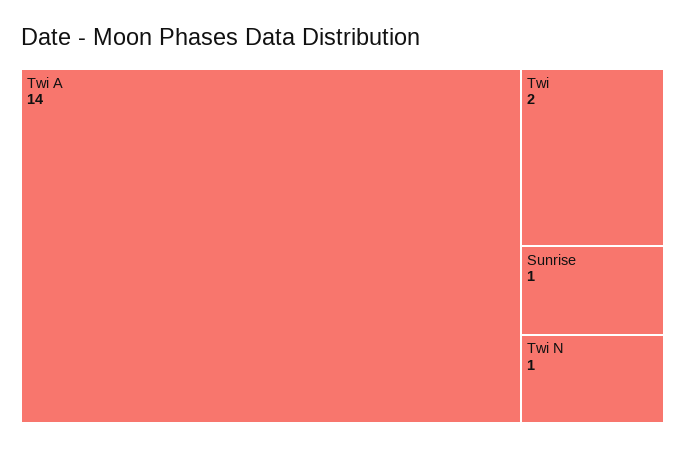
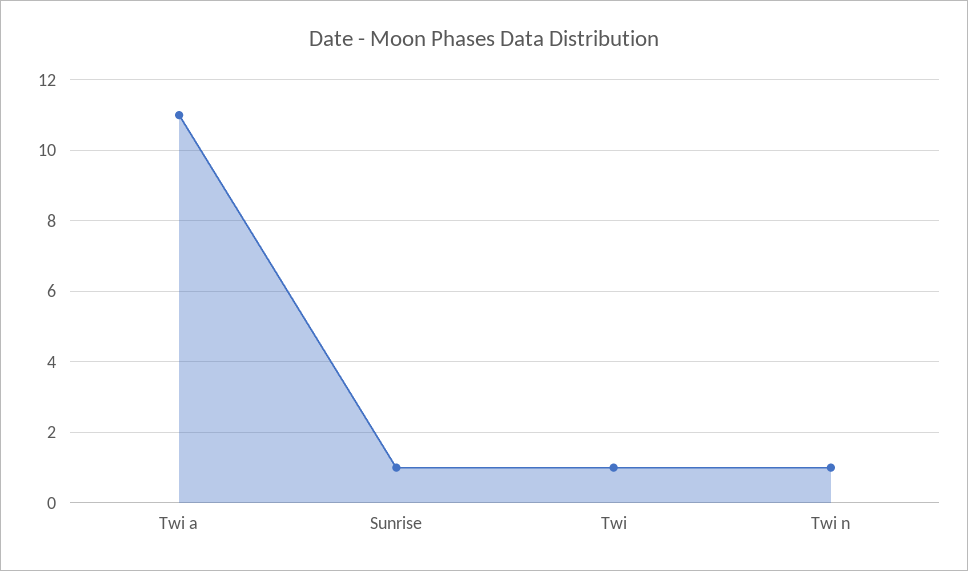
  {
-   "Twi A": 14,
+   "Twi A": 11,
-   "Twi": 2,
+   "Twi": 1,
    "Sunrise": 1,
    "Twi N": 1
  }

